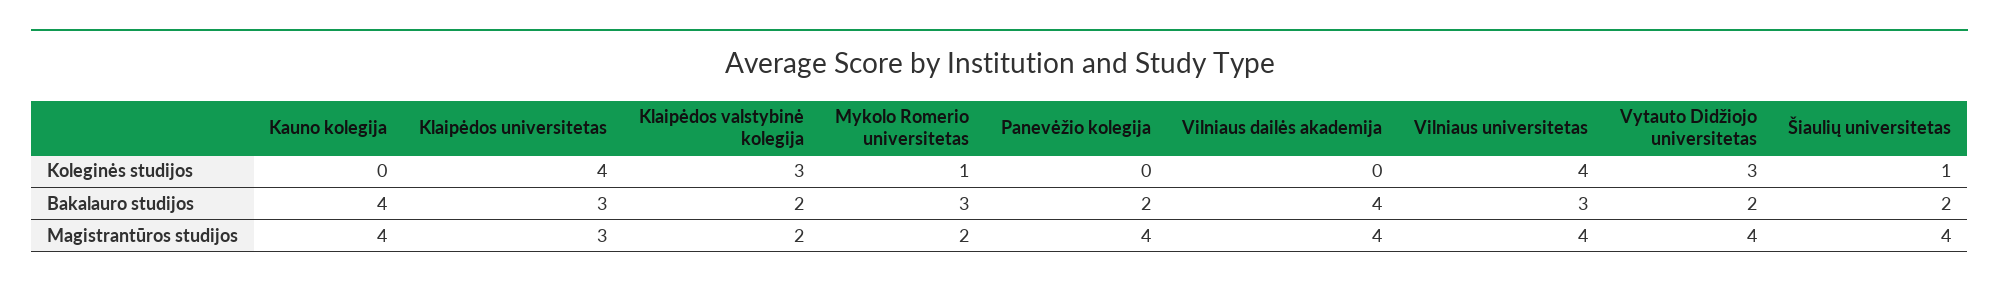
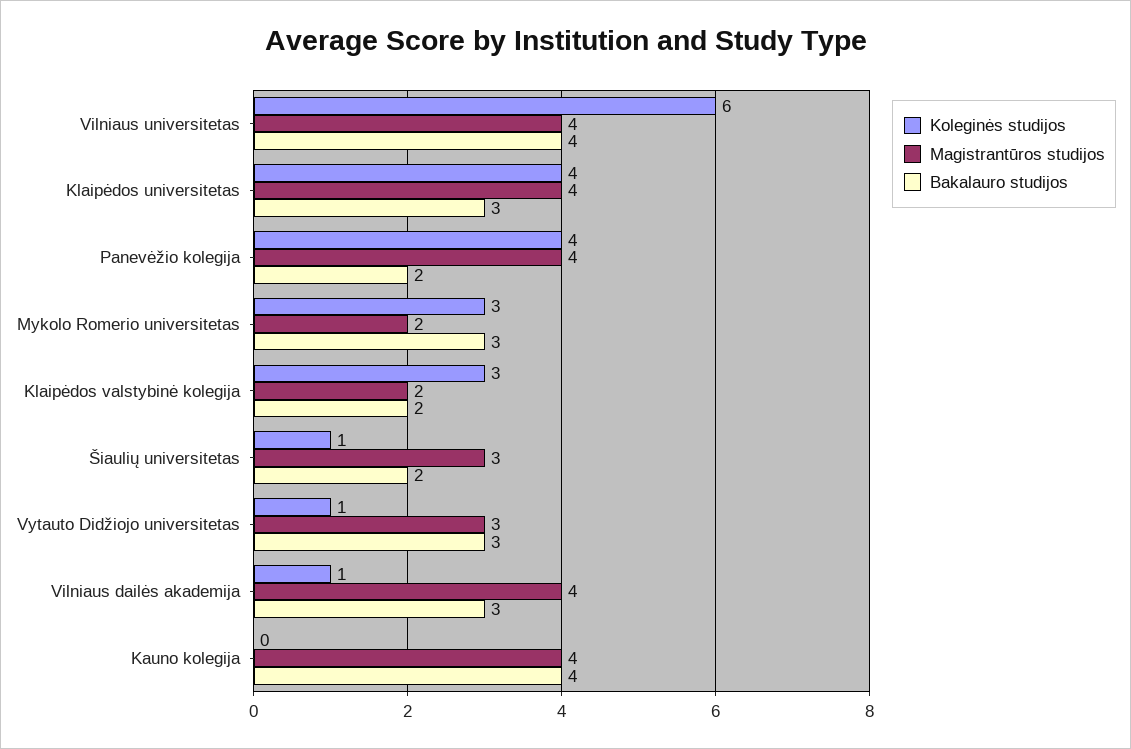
  {
    "Koleginės studijos": {
      "Kauno kolegija": 0,
      "Klaipėdos universitetas": 4,
      "Klaipėdos valstybinė kolegija": 3,
-     "Mykolo Romerio universitetas": 1,
+     "Mykolo Romerio universitetas": 3,
-     "Panevėžio kolegija": 0,
+     "Panevėžio kolegija": 4,
-     "Vilniaus dailės akademija": 0,
+     "Vilniaus dailės akademija": 1,
-     "Vilniaus universitetas": 4,
+     "Vilniaus universitetas": 6,
-     "Vytauto Didžiojo universitetas": 3,
+     "Vytauto Didžiojo universitetas": 1,
      "Šiaulių universitetas": 1
    },
    "Bakalauro studijos": {
      "Kauno kolegija": 4,
      "Klaipėdos universitetas": 3,
      "Klaipėdos valstybinė kolegija": 2,
      "Mykolo Romerio universitetas": 3,
      "Panevėžio kolegija": 2,
-     "Vilniaus dailės akademija": 4,
+     "Vilniaus dailės akademija": 3,
-     "Vilniaus universitetas": 3,
+     "Vilniaus universitetas": 4,
-     "Vytauto Didžiojo universitetas": 2,
+     "Vytauto Didžiojo universitetas": 3,
      "Šiaulių universitetas": 2
    },
    "Magistrantūros studijos": {
      "Kauno kolegija": 4,
-     "Klaipėdos universitetas": 3,
+     "Klaipėdos universitetas": 4,
      "Klaipėdos valstybinė kolegija": 2,
      "Mykolo Romerio universitetas": 2,
      "Panevėžio kolegija": 4,
      "Vilniaus dailės akademija": 4,
      "Vilniaus universitetas": 4,
-     "Vytauto Didžiojo universitetas": 4,
+     "Vytauto Didžiojo universitetas": 3,
-     "Šiaulių universitetas": 4
+     "Šiaulių universitetas": 3
    }
  }

